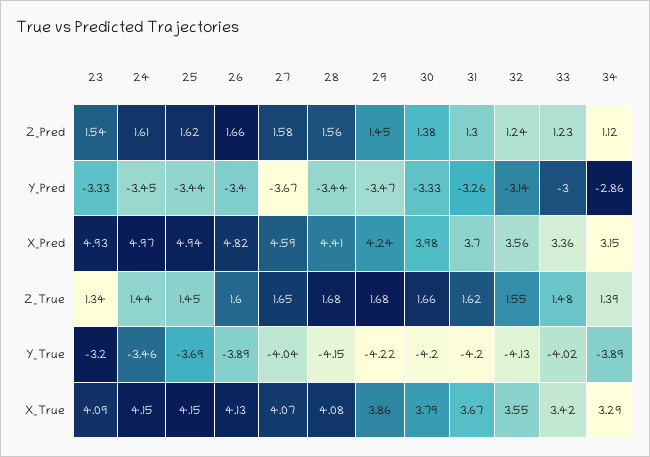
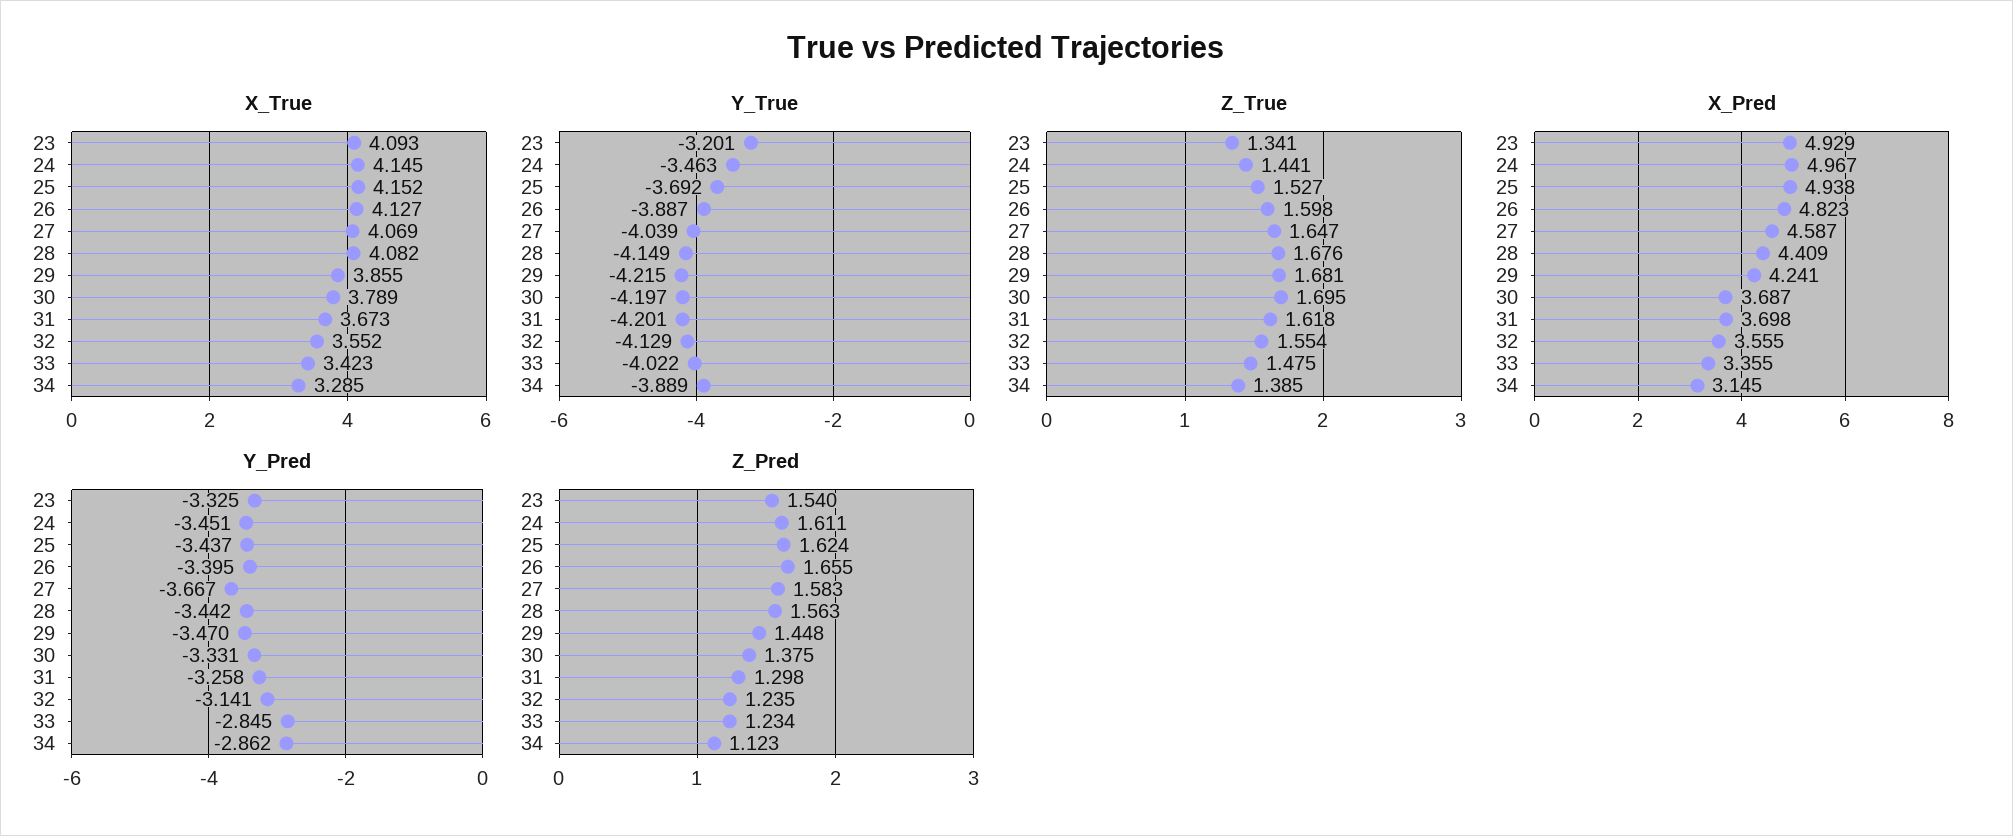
  {
    "Z_Pred": {
      "23": 1.54,
      "24": 1.611,
      "25": 1.624,
      "26": 1.655,
      "27": 1.583,
      "28": 1.563,
      "29": 1.448,
      "30": 1.375,
      "31": 1.298,
      "32": 1.235,
      "33": 1.234,
      "34": 1.123
    },
    "Y_Pred": {
      "23": -3.325,
      "24": -3.451,
      "25": -3.437,
      "26": -3.395,
      "27": -3.667,
      "28": -3.442,
      "29": -3.47,
      "30": -3.331,
      "31": -3.258,
      "32": -3.141,
-     "33": -3,
+     "33": -2.845,
      "34": -2.862
    },
    "X_Pred": {
      "23": 4.929,
      "24": 4.967,
      "25": 4.938,
      "26": 4.823,
      "27": 4.587,
      "28": 4.409,
      "29": 4.241,
-     "30": 3.98,
+     "30": 3.687,
      "31": 3.698,
      "32": 3.555,
      "33": 3.355,
      "34": 3.145
    },
    "Z_True": {
      "23": 1.341,
      "24": 1.441,
-     "25": 1.45,
+     "25": 1.527,
      "26": 1.598,
      "27": 1.647,
      "28": 1.676,
      "29": 1.681,
-     "30": 1.66,
+     "30": 1.695,
      "31": 1.618,
      "32": 1.554,
      "33": 1.475,
      "34": 1.385
    },
    "Y_True": {
      "23": -3.201,
      "24": -3.463,
      "25": -3.692,
      "26": -3.887,
      "27": -4.039,
      "28": -4.149,
      "29": -4.215,
      "30": -4.197,
      "31": -4.201,
      "32": -4.129,
      "33": -4.022,
      "34": -3.889
    },
    "X_True": {
      "23": 4.093,
      "24": 4.145,
      "25": 4.152,
      "26": 4.127,
      "27": 4.069,
      "28": 4.082,
      "29": 3.855,
      "30": 3.789,
      "31": 3.673,
      "32": 3.552,
      "33": 3.423,
      "34": 3.285
    }
  }

